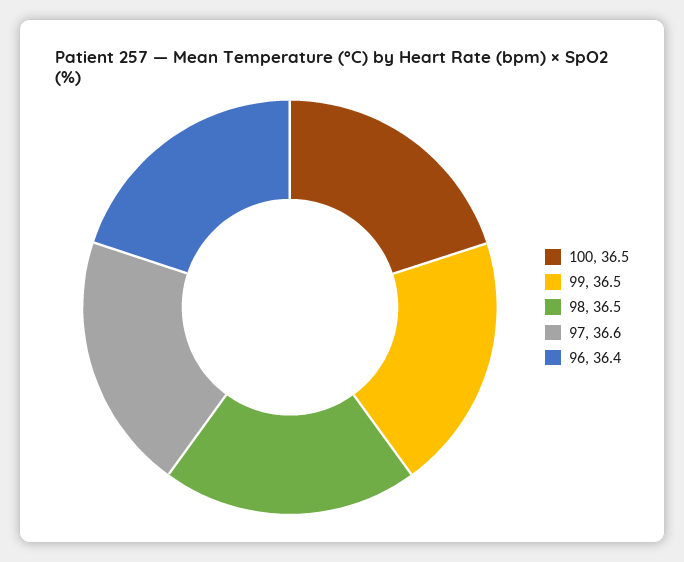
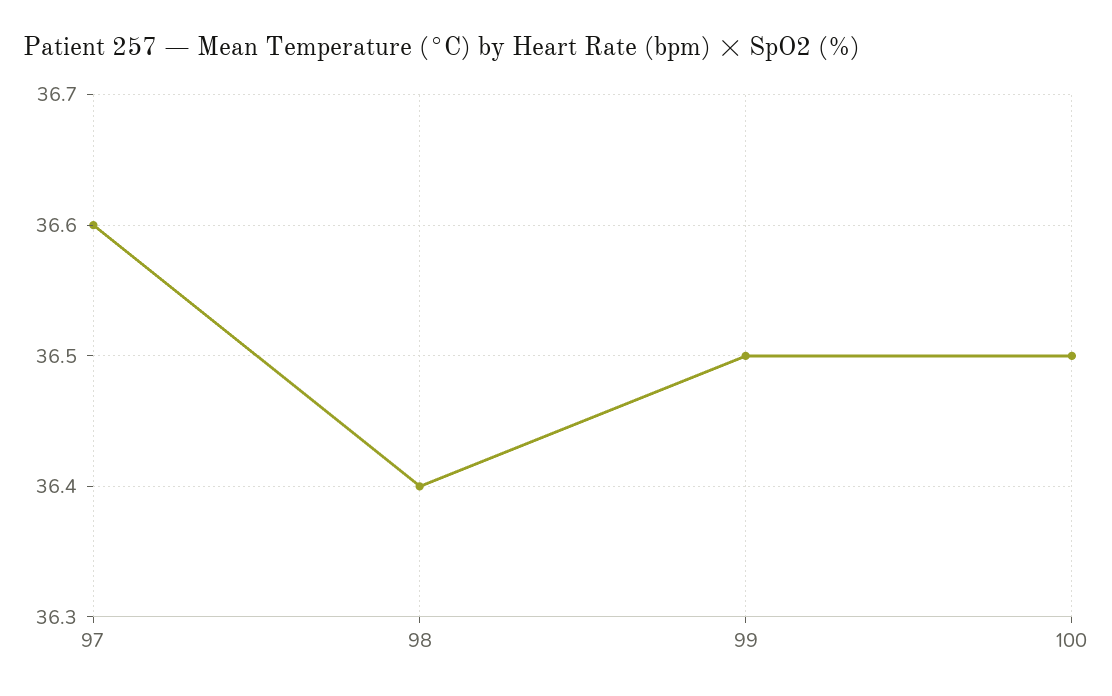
  {
    "100": 36.5,
    "99": 36.5,
-   "98": 36.5,
+   "98": 36.4,
-   "97": 36.6,
+   "97": 36.6
-   "96": 36.4
  }

